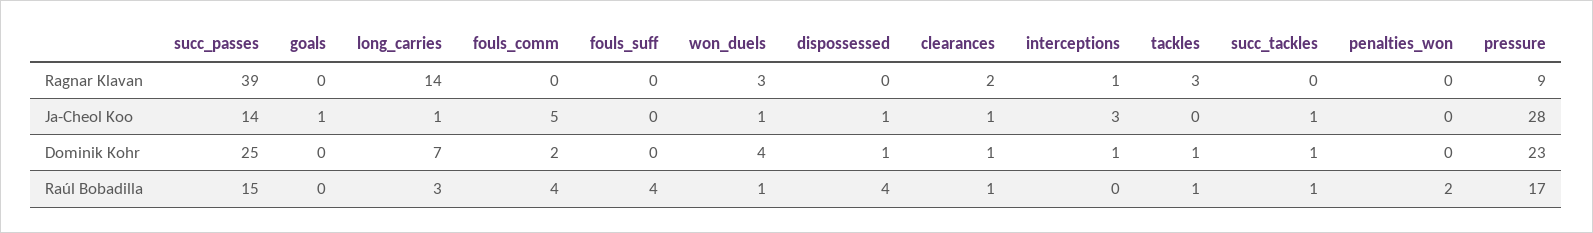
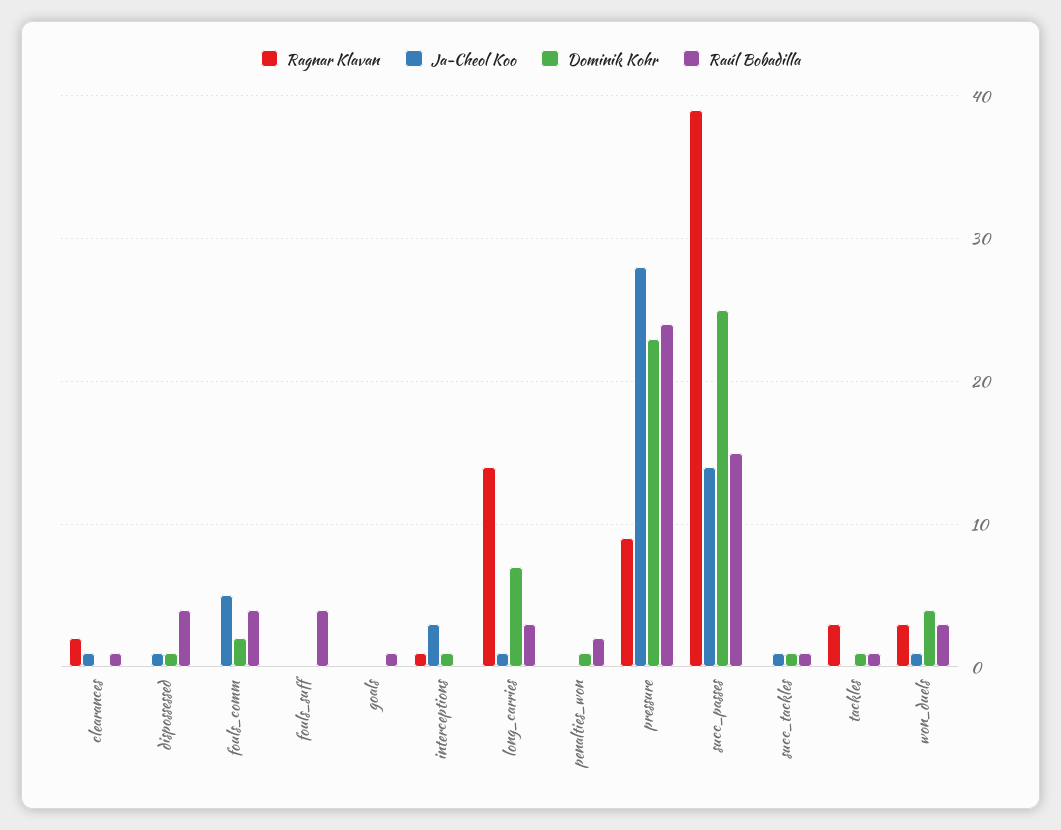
  {
    "Ragnar Klavan": {
      "succ_passes": 39,
      "goals": 0,
      "long_carries": 14,
      "fouls_comm": 0,
      "fouls_suff": 0,
      "won_duels": 3,
      "dispossessed": 0,
      "clearances": 2,
      "interceptions": 1,
      "tackles": 3,
      "succ_tackles": 0,
      "penalties_won": 0,
      "pressure": 9
    },
    "Ja-Cheol Koo": {
      "succ_passes": 14,
-     "goals": 1,
+     "goals": 0,
      "long_carries": 1,
      "fouls_comm": 5,
      "fouls_suff": 0,
      "won_duels": 1,
      "dispossessed": 1,
      "clearances": 1,
      "interceptions": 3,
      "tackles": 0,
      "succ_tackles": 1,
      "penalties_won": 0,
      "pressure": 28
    },
    "Dominik Kohr": {
      "succ_passes": 25,
      "goals": 0,
      "long_carries": 7,
      "fouls_comm": 2,
      "fouls_suff": 0,
      "won_duels": 4,
      "dispossessed": 1,
-     "clearances": 1,
+     "clearances": 0,
      "interceptions": 1,
      "tackles": 1,
      "succ_tackles": 1,
-     "penalties_won": 0,
+     "penalties_won": 1,
      "pressure": 23
    },
    "Raúl Bobadilla": {
      "succ_passes": 15,
-     "goals": 0,
+     "goals": 1,
      "long_carries": 3,
      "fouls_comm": 4,
      "fouls_suff": 4,
-     "won_duels": 1,
+     "won_duels": 3,
      "dispossessed": 4,
      "clearances": 1,
      "interceptions": 0,
      "tackles": 1,
      "succ_tackles": 1,
      "penalties_won": 2,
-     "pressure": 17
+     "pressure": 24
    }
  }

